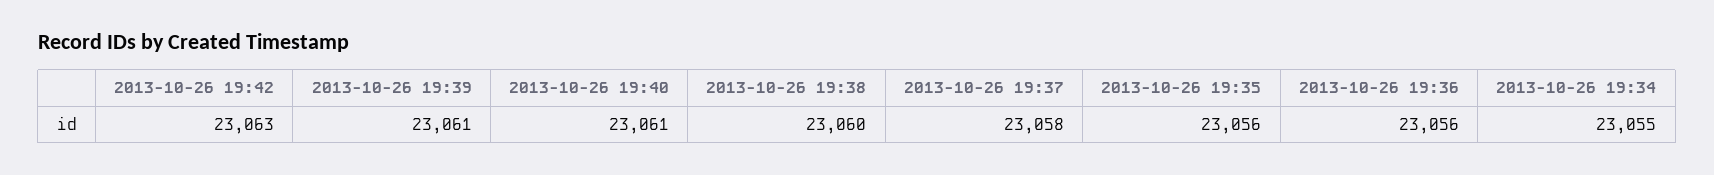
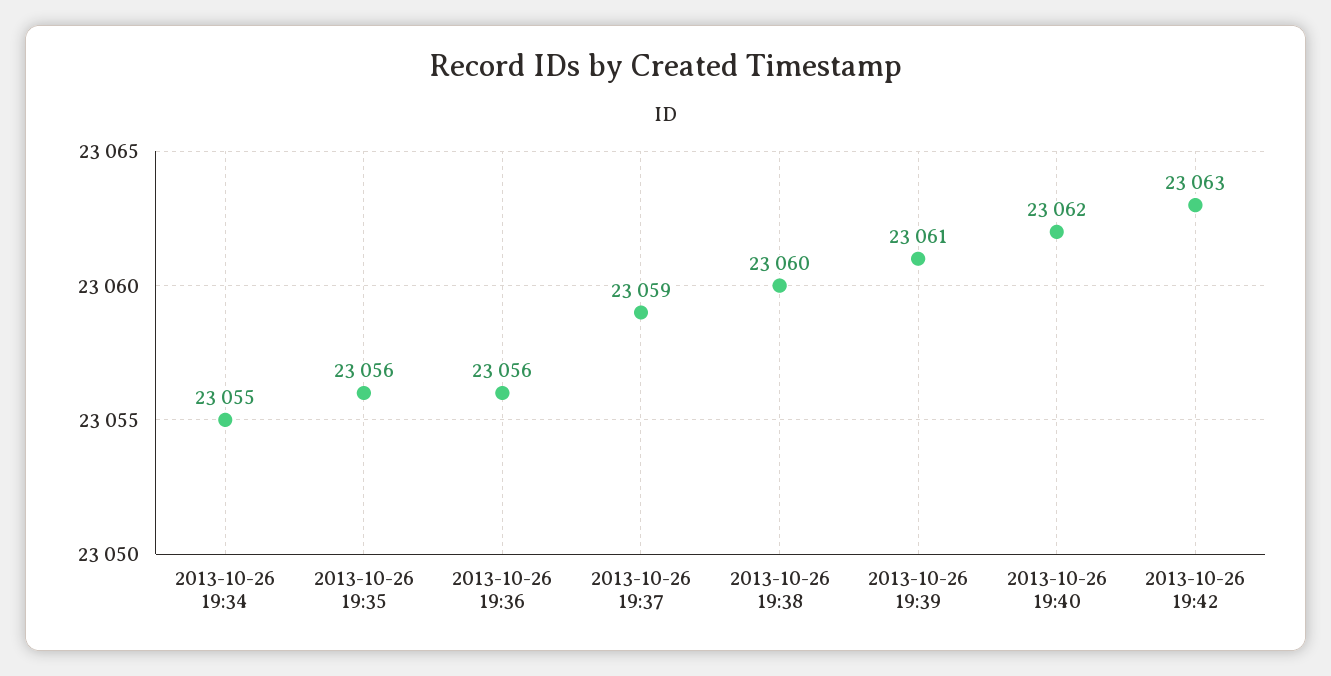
  {
    "2013-10-26 19:42": 23063,
    "2013-10-26 19:39": 23061,
-   "2013-10-26 19:40": 23061,
+   "2013-10-26 19:40": 23062,
    "2013-10-26 19:38": 23060,
-   "2013-10-26 19:37": 23058,
+   "2013-10-26 19:37": 23059,
    "2013-10-26 19:35": 23056,
    "2013-10-26 19:36": 23056,
    "2013-10-26 19:34": 23055
  }

